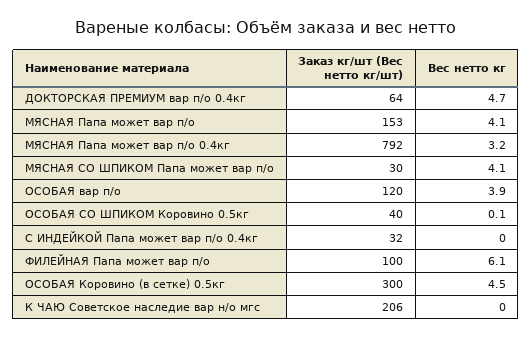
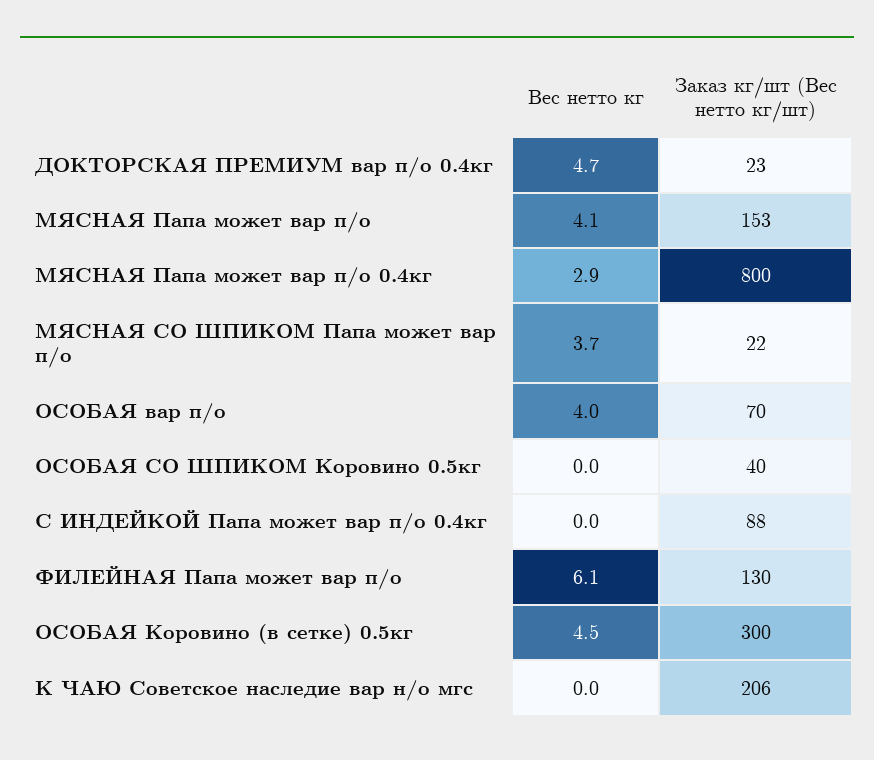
  {
    "Заказ кг/шт (Вес нетто кг/шт)": {
-     "ДОКТОРСКАЯ ПРЕМИУМ вар п/о 0.4кг": 64,
+     "ДОКТОРСКАЯ ПРЕМИУМ вар п/о 0.4кг": 23,
      "МЯСНАЯ Папа может вар п/о": 153,
-     "МЯСНАЯ Папа может вар п/о 0.4кг": 792,
+     "МЯСНАЯ Папа может вар п/о 0.4кг": 800,
-     "МЯСНАЯ СО ШПИКОМ Папа может вар п/о": 30,
+     "МЯСНАЯ СО ШПИКОМ Папа может вар п/о": 22,
-     "ОСОБАЯ вар п/о": 120,
+     "ОСОБАЯ вар п/о": 70,
      "ОСОБАЯ СО ШПИКОМ Коровино 0.5кг": 40,
-     "С ИНДЕЙКОЙ Папа может вар п/о 0.4кг": 32,
+     "С ИНДЕЙКОЙ Папа может вар п/о 0.4кг": 88,
-     "ФИЛЕЙНАЯ Папа может вар п/о": 100,
+     "ФИЛЕЙНАЯ Папа может вар п/о": 130,
      "ОСОБАЯ Коровино (в сетке) 0.5кг": 300,
      "К ЧАЮ Советское наследие вар н/о мгс": 206
    },
    "Вес нетто кг": {
      "ДОКТОРСКАЯ ПРЕМИУМ вар п/о 0.4кг": 4.7,
      "МЯСНАЯ Папа может вар п/о": 4.1,
-     "МЯСНАЯ Папа может вар п/о 0.4кг": 3.2,
+     "МЯСНАЯ Папа может вар п/о 0.4кг": 2.9,
-     "МЯСНАЯ СО ШПИКОМ Папа может вар п/о": 4.1,
+     "МЯСНАЯ СО ШПИКОМ Папа может вар п/о": 3.7,
-     "ОСОБАЯ вар п/о": 3.9,
+     "ОСОБАЯ вар п/о": 4,
-     "ОСОБАЯ СО ШПИКОМ Коровино 0.5кг": 0.1,
+     "ОСОБАЯ СО ШПИКОМ Коровино 0.5кг": 0,
      "С ИНДЕЙКОЙ Папа может вар п/о 0.4кг": 0,
      "ФИЛЕЙНАЯ Папа может вар п/о": 6.1,
      "ОСОБАЯ Коровино (в сетке) 0.5кг": 4.5,
      "К ЧАЮ Советское наследие вар н/о мгс": 0
    }
  }

